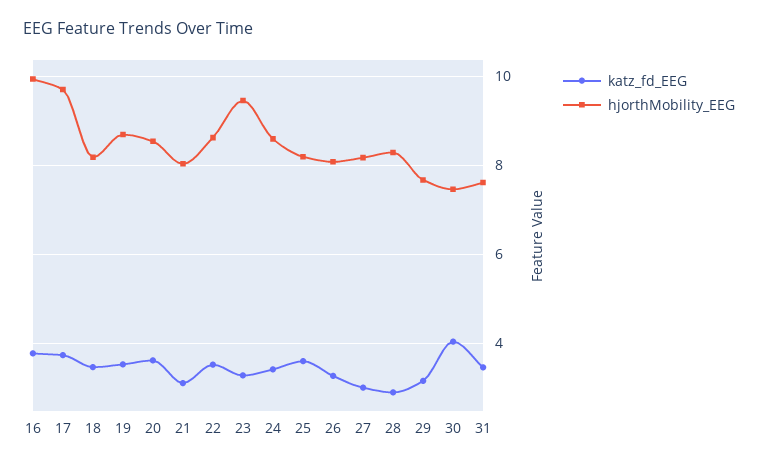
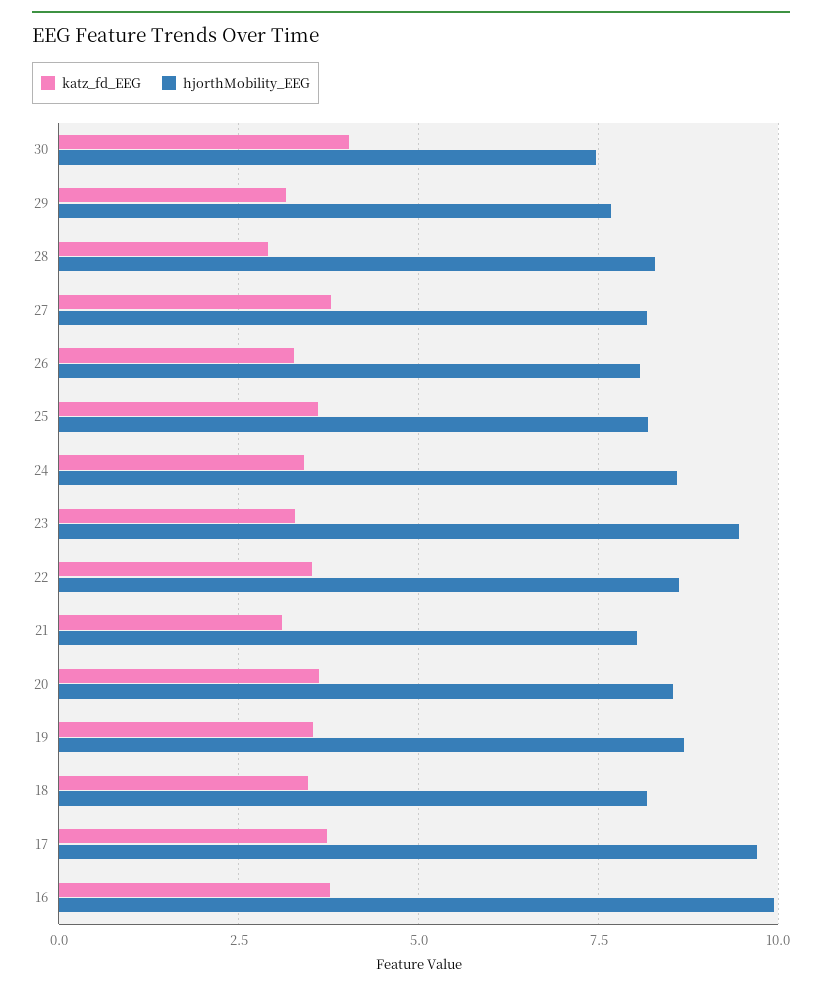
  {
    "katz_fd_EEG": {
      "16": 3.8,
      "17": 3.8,
      "18": 3.4,
      "19": 3.6,
      "20": 3.6,
      "21": 3.2,
      "22": 3.6,
      "23": 3.2,
      "24": 3.4,
      "25": 3.6,
      "26": 3.2,
-     "27": 3,
+     "27": 3.75,
      "28": 2.8,
      "29": 3.2,
-     "30": 4,
+     "30": 4
-     "31": 3.4
    },
    "hjorthMobility_EEG": {
      "16": 10,
      "17": 9.6,
      "18": 8.2,
      "19": 8.6,
      "20": 8.6,
      "21": 8,
      "22": 8.6,
      "23": 9.4,
      "24": 8.6,
      "25": 8.2,
      "26": 8,
      "27": 8.2,
      "28": 8.2,
      "29": 7.6,
-     "30": 7.4,
+     "30": 7.4
-     "31": 7.6
    }
  }

